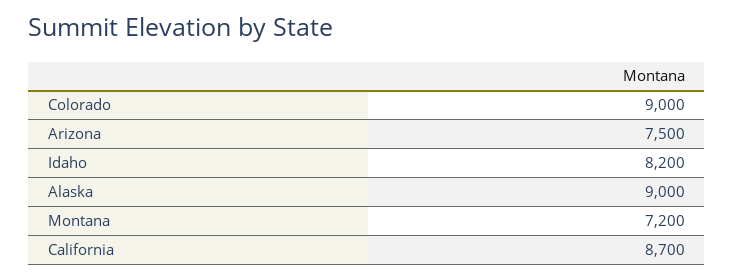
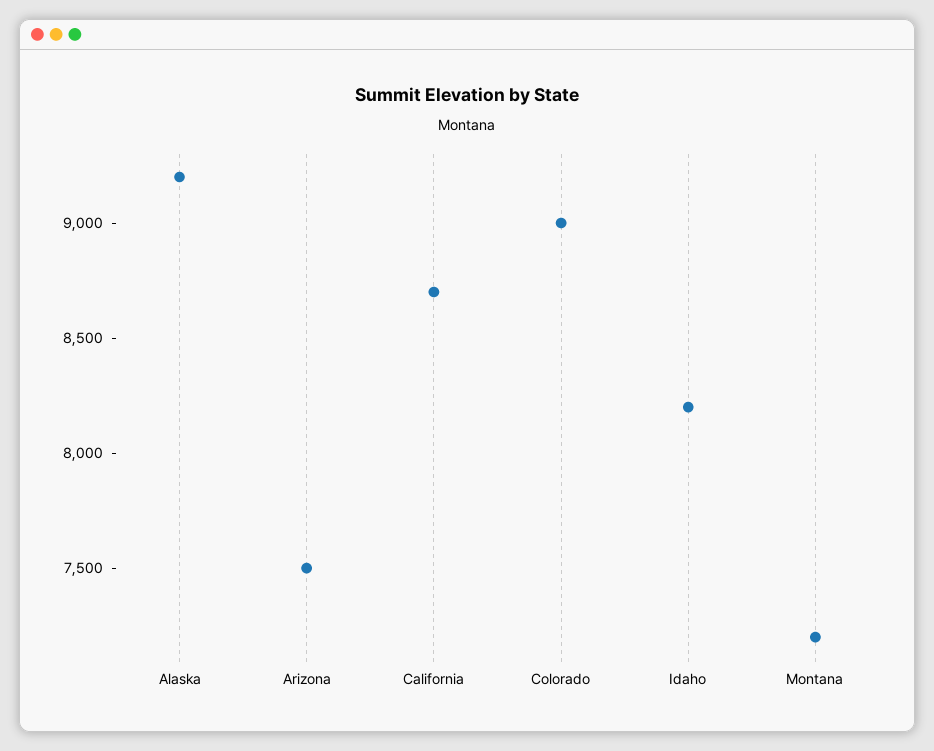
  {
    "Colorado": 9000,
    "Arizona": 7500,
    "Idaho": 8200,
-   "Alaska": 9000,
+   "Alaska": 9200,
    "Montana": 7200,
    "California": 8700
  }

